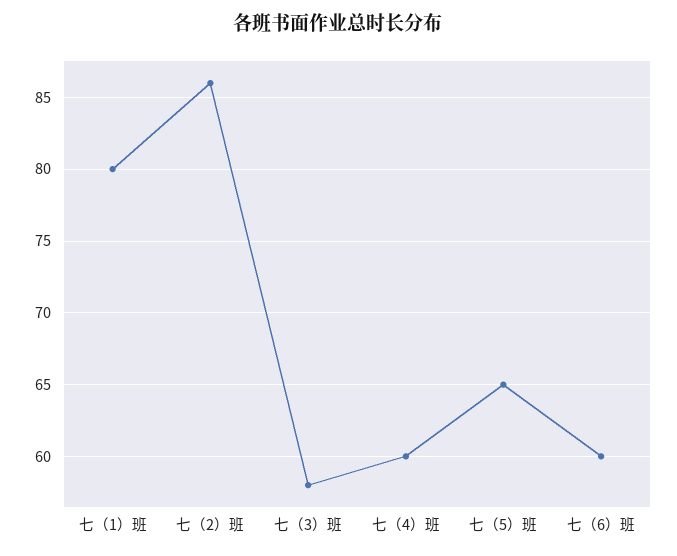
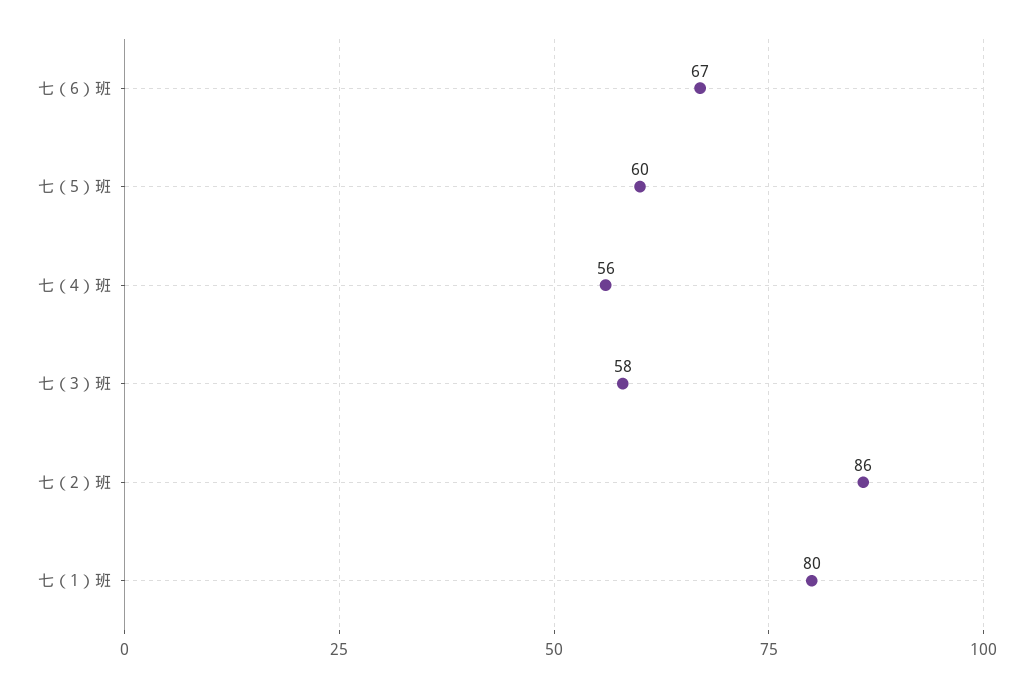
  {
    "七（1）班": 80,
    "七（2）班": 86,
    "七（3）班": 58,
-   "七（4）班": 60,
+   "七（4）班": 56,
-   "七（5）班": 65,
+   "七（5）班": 60,
-   "七（6）班": 60
+   "七（6）班": 67
  }

